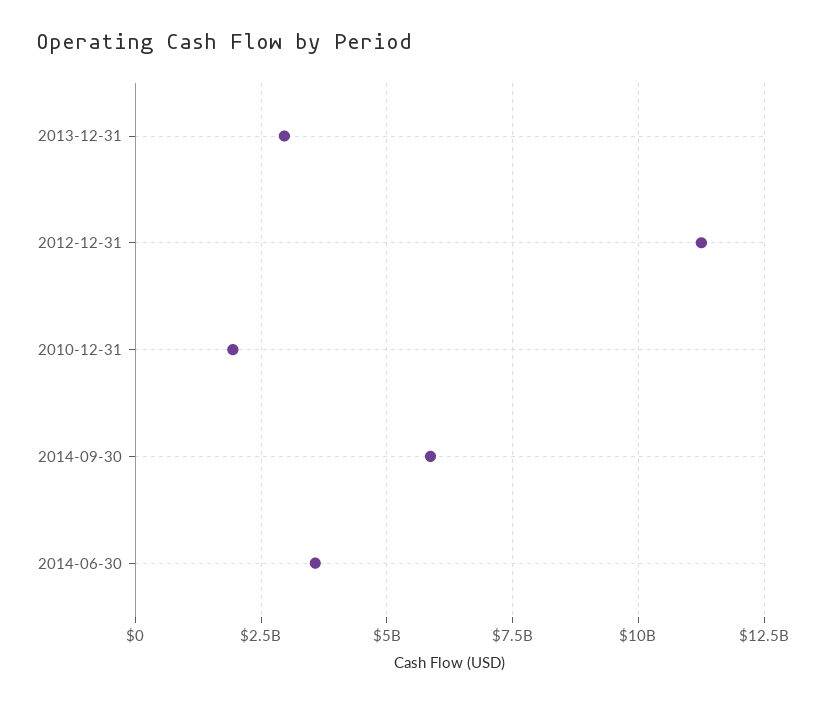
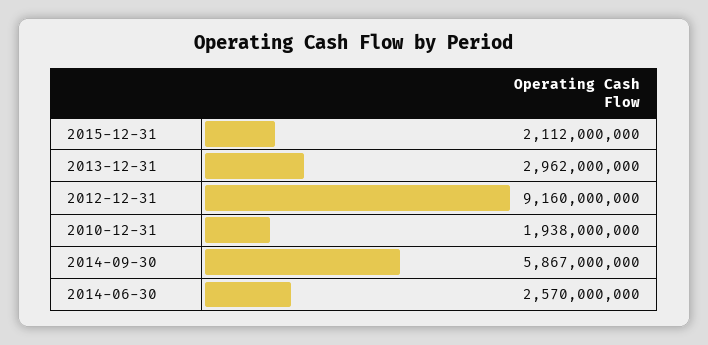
  {
    "2013-12-31": 2962000000,
-   "2012-12-31": 11250000000,
+   "2012-12-31": 9160000000,
    "2010-12-31": 1938000000,
    "2014-09-30": 5867000000,
-   "2014-06-30": 3500000000
+   "2014-06-30": 2570000000,
+   "2015-12-31": 2112000000
  }

